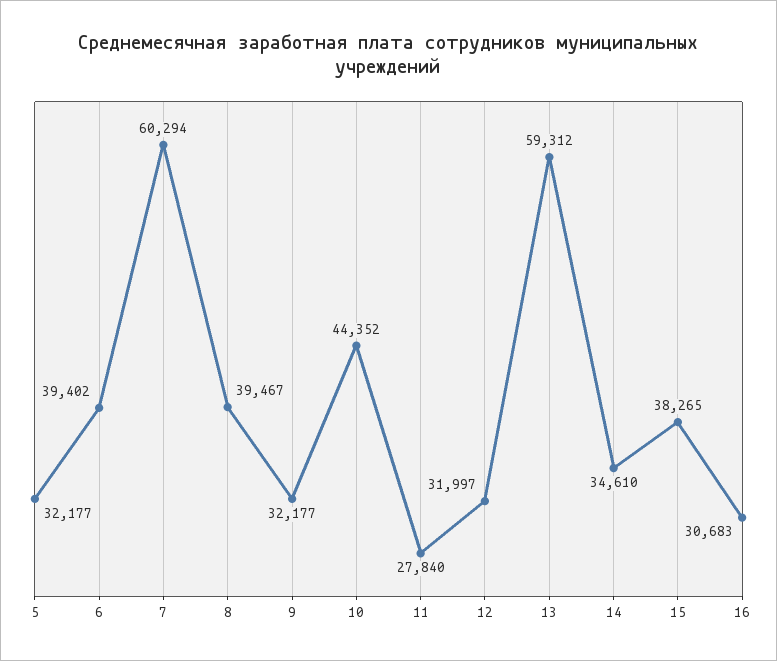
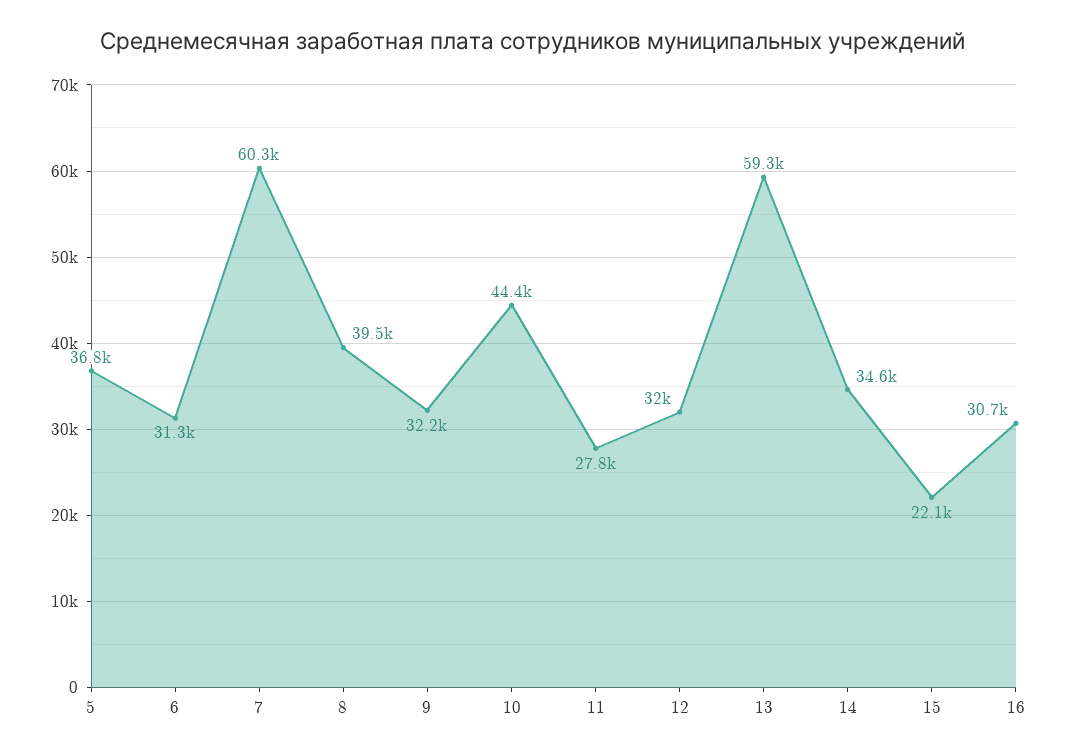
  {
-   "5": 32177,
+   "5": 36800,
-   "6": 39402,
+   "6": 31300,
    "7": 60294,
    "8": 39467,
    "9": 32177,
    "10": 44352,
    "11": 27840,
    "12": 31997,
    "13": 59312,
    "14": 34610,
-   "15": 38265,
+   "15": 22100,
    "16": 30683
  }

